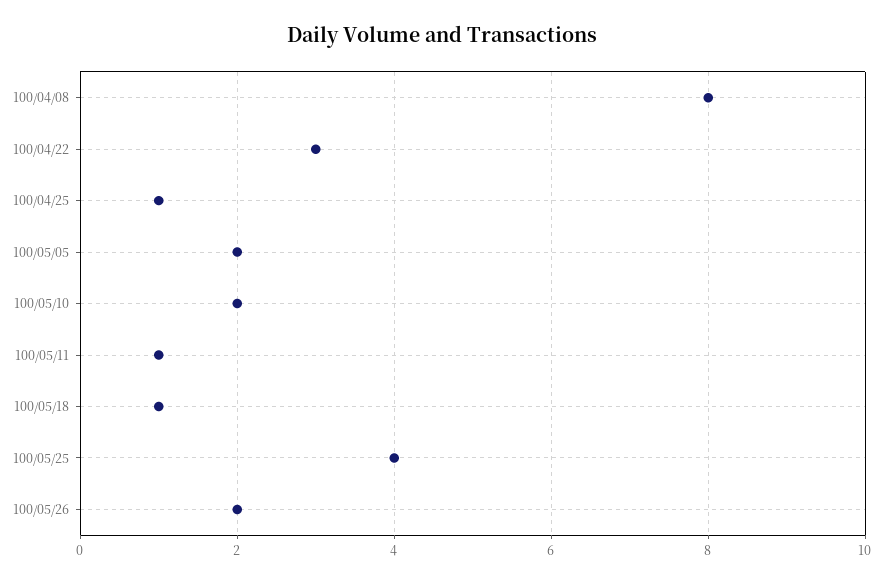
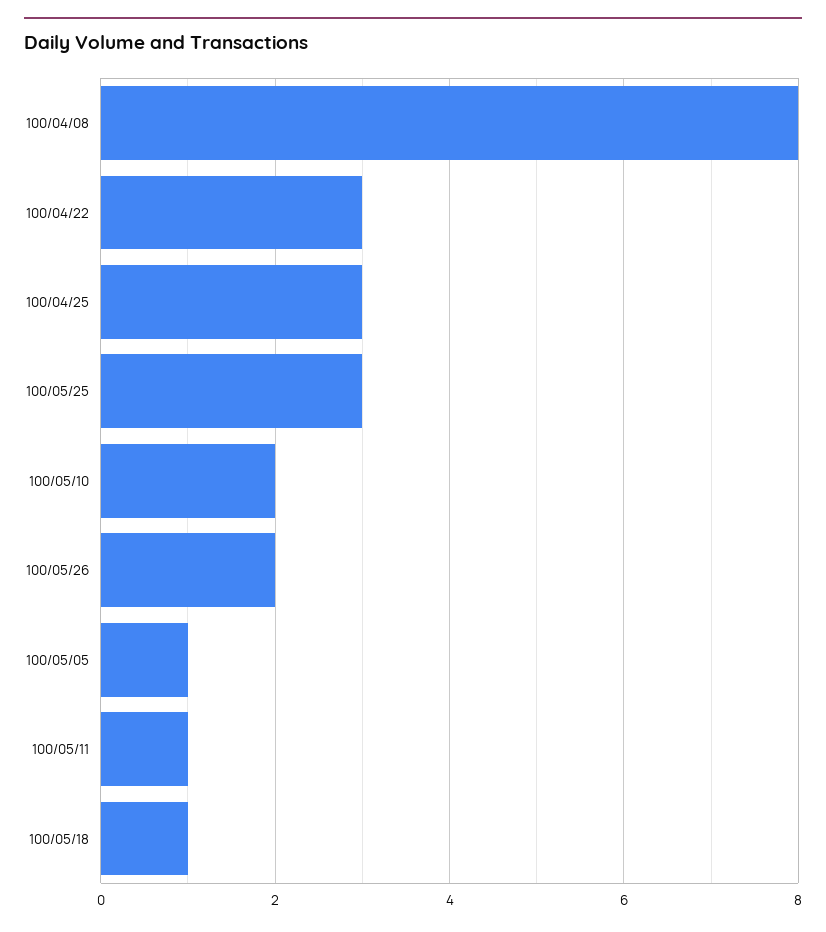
  {
    "100/04/08": 8,
    "100/04/22": 3,
-   "100/04/25": 1,
+   "100/04/25": 3,
-   "100/05/05": 2,
+   "100/05/05": 1,
    "100/05/10": 2,
    "100/05/11": 1,
    "100/05/18": 1,
-   "100/05/25": 4,
+   "100/05/25": 3,
    "100/05/26": 2
  }

